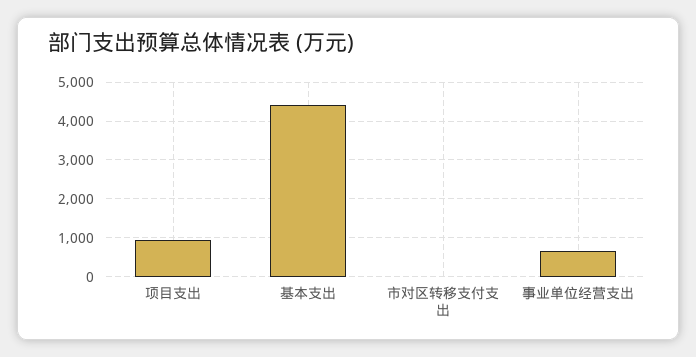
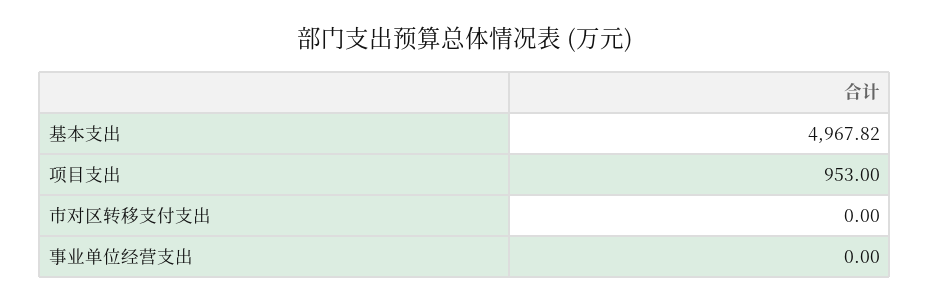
  {
    "项目支出": 953,
-   "基本支出": 4400,
+   "基本支出": 4967.82,
    "市对区转移支付支出": 0,
-   "事业单位经营支出": 600
+   "事业单位经营支出": 0
  }

